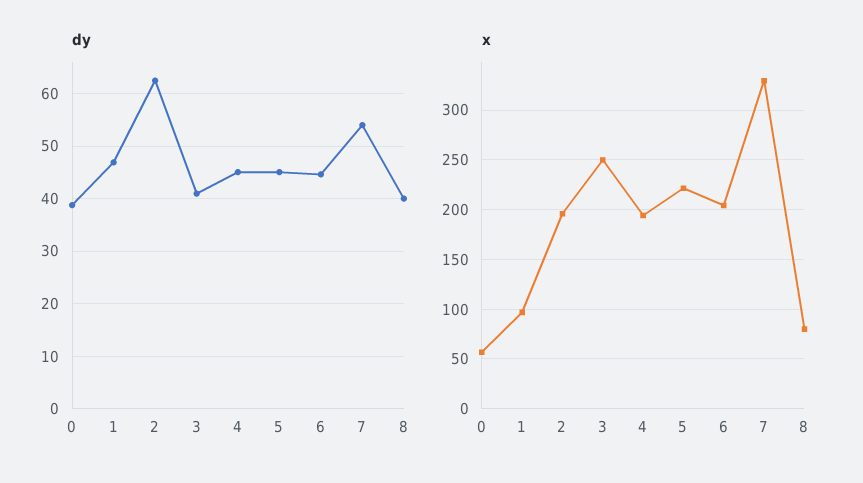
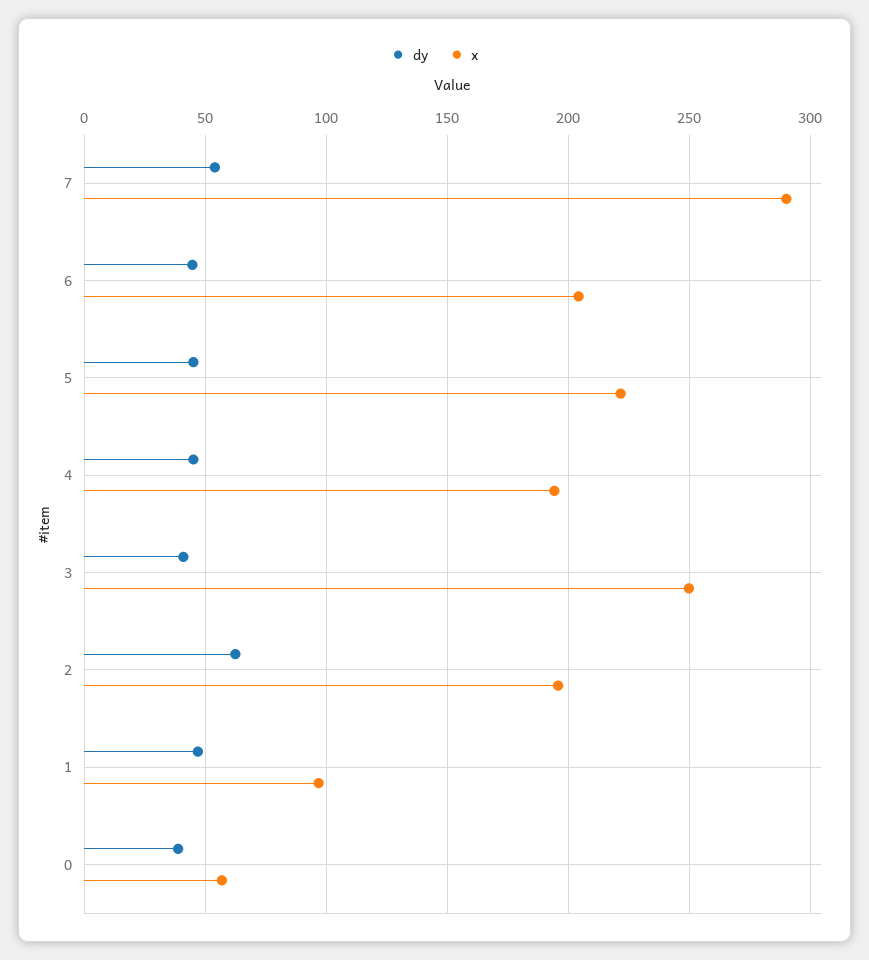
  {
    "dy": {
      "0": 38,
      "1": 46,
      "2": 62,
      "3": 40,
      "4": 46,
      "5": 46,
      "6": 44,
-     "7": 54,
+     "7": 54
-     "8": 40
    },
    "x": {
      "0": 55,
      "1": 95,
      "2": 195,
      "3": 250,
      "4": 195,
      "5": 220,
      "6": 205,
-     "7": 330,
+     "7": 290
-     "8": 80
    }
  }

